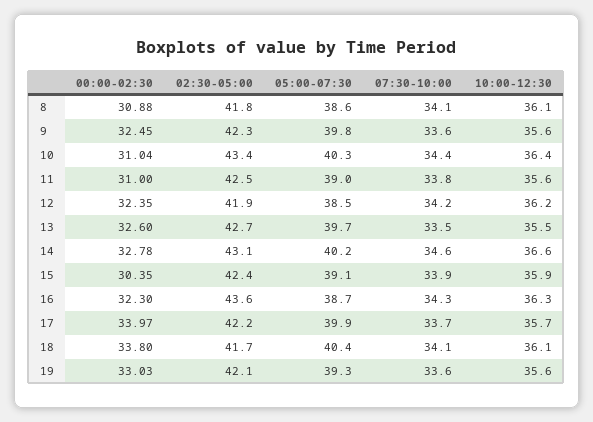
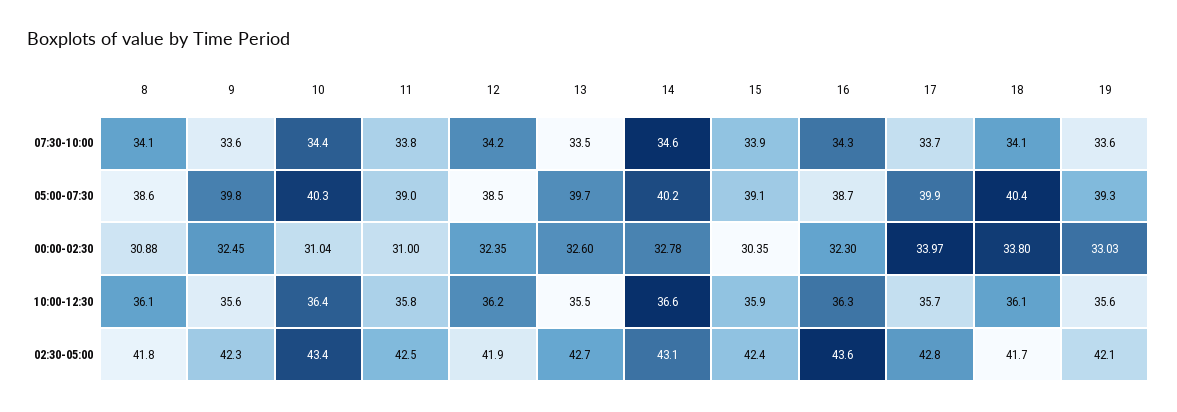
  {
    "00:00-02:30": {
      "8": 30.88,
      "9": 32.45,
      "10": 31.04,
      "11": 31,
      "12": 32.35,
      "13": 32.6,
      "14": 32.78,
      "15": 30.35,
      "16": 32.3,
      "17": 33.97,
      "18": 33.8,
      "19": 33.03
    },
    "02:30-05:00": {
      "8": 41.8,
      "9": 42.3,
      "10": 43.4,
      "11": 42.5,
      "12": 41.9,
      "13": 42.7,
      "14": 43.1,
      "15": 42.4,
      "16": 43.6,
-     "17": 42.2,
+     "17": 42.8,
      "18": 41.7,
      "19": 42.1
    },
    "05:00-07:30": {
      "8": 38.6,
      "9": 39.8,
      "10": 40.3,
      "11": 39,
      "12": 38.5,
      "13": 39.7,
      "14": 40.2,
      "15": 39.1,
      "16": 38.7,
      "17": 39.9,
      "18": 40.4,
      "19": 39.3
    },
    "07:30-10:00": {
      "8": 34.1,
      "9": 33.6,
      "10": 34.4,
      "11": 33.8,
      "12": 34.2,
      "13": 33.5,
      "14": 34.6,
      "15": 33.9,
      "16": 34.3,
      "17": 33.7,
      "18": 34.1,
      "19": 33.6
    },
    "10:00-12:30": {
      "8": 36.1,
      "9": 35.6,
      "10": 36.4,
-     "11": 35.6,
+     "11": 35.8,
      "12": 36.2,
      "13": 35.5,
      "14": 36.6,
      "15": 35.9,
      "16": 36.3,
      "17": 35.7,
      "18": 36.1,
      "19": 35.6
    }
  }

